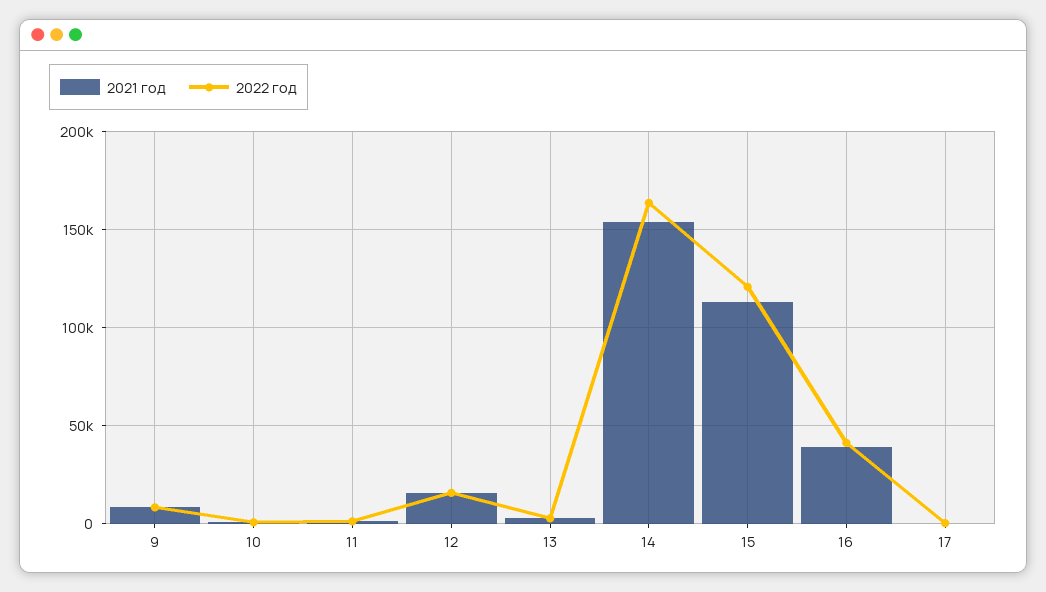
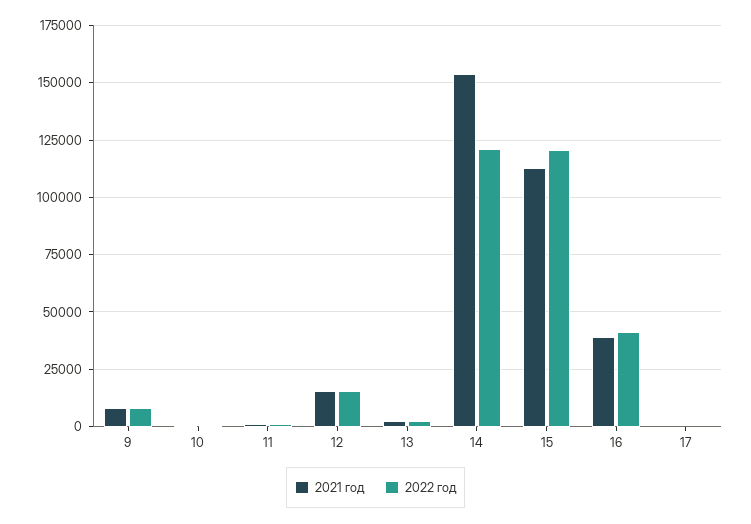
  {
    "2021 год": {
      "9": 10000,
      "10": 0,
      "11": 0,
      "12": 15000,
      "13": 5000,
      "14": 155000,
      "15": 115000,
      "16": 40000,
      "17": 0
    },
    "2022 год": {
      "9": 10000,
      "10": 0,
      "11": 0,
      "12": 15000,
      "13": 5000,
-     "14": 165000,
+     "14": 120000,
      "15": 120000,
      "16": 40000,
      "17": 0
    }
  }

